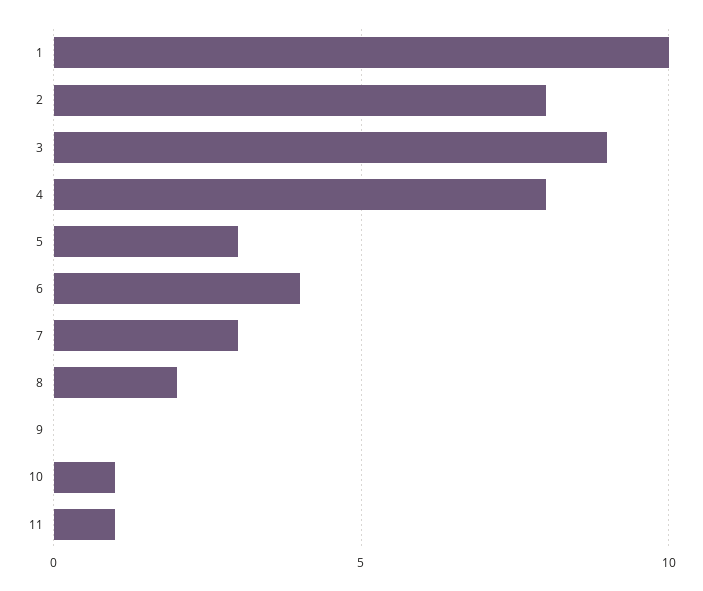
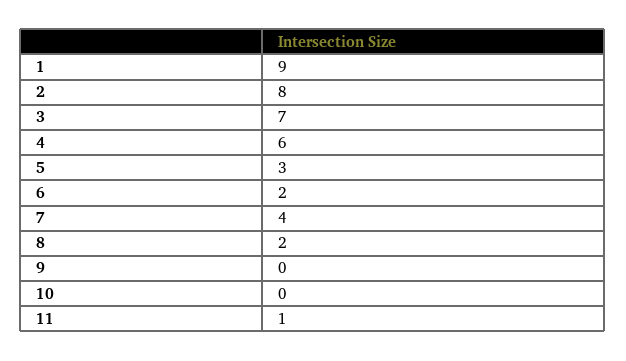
  {
-   "1": 10,
+   "1": 9,
    "2": 8,
-   "3": 9,
+   "3": 7,
-   "4": 8,
+   "4": 6,
    "5": 3,
-   "6": 4,
+   "6": 2,
-   "7": 3,
+   "7": 4,
    "8": 2,
    "9": 0,
-   "10": 1,
+   "10": 0,
    "11": 1
  }

